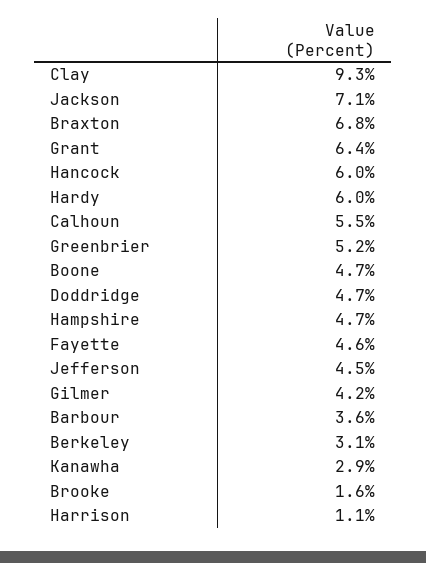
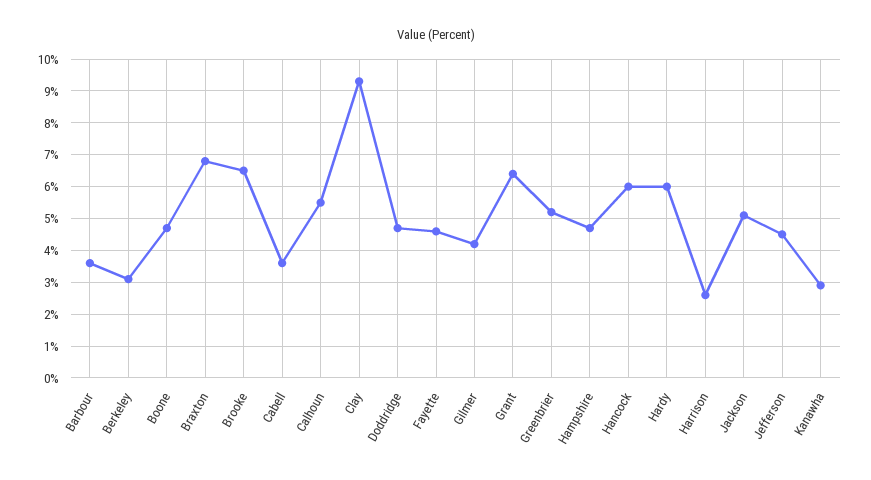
  {
    "Clay": 9.3,
-   "Jackson": 7.1,
+   "Jackson": 5,
    "Braxton": 6.8,
    "Grant": 6.4,
    "Hancock": 6,
    "Hardy": 6,
    "Calhoun": 5.5,
    "Greenbrier": 5.2,
    "Boone": 4.7,
    "Doddridge": 4.7,
    "Hampshire": 4.7,
    "Fayette": 4.6,
    "Jefferson": 4.5,
    "Gilmer": 4.2,
    "Barbour": 3.6,
    "Berkeley": 3.1,
    "Kanawha": 2.9,
-   "Brooke": 1.6,
+   "Brooke": 6.5,
-   "Harrison": 1.1
+   "Harrison": 2.5,
+   "Cabell": 3.5
  }

